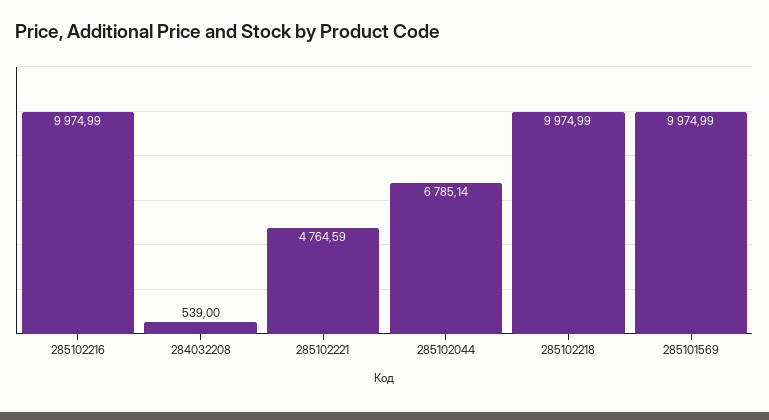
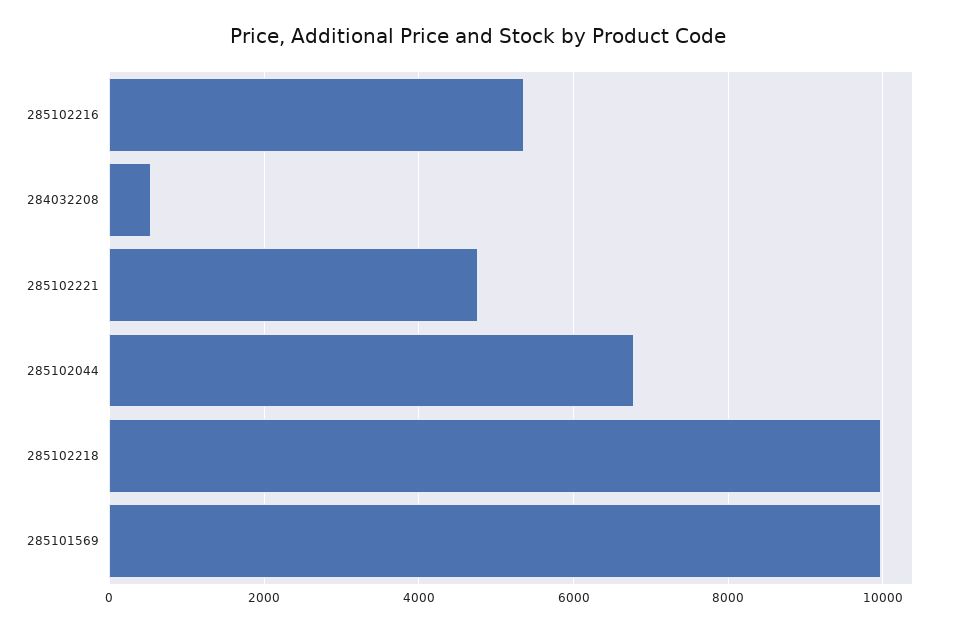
  {
-   "285102216": 9974.99,
+   "285102216": 5400,
    "284032208": 539,
    "285102221": 4764.59,
    "285102044": 6785.14,
    "285102218": 9974.99,
    "285101569": 9974.99
  }

